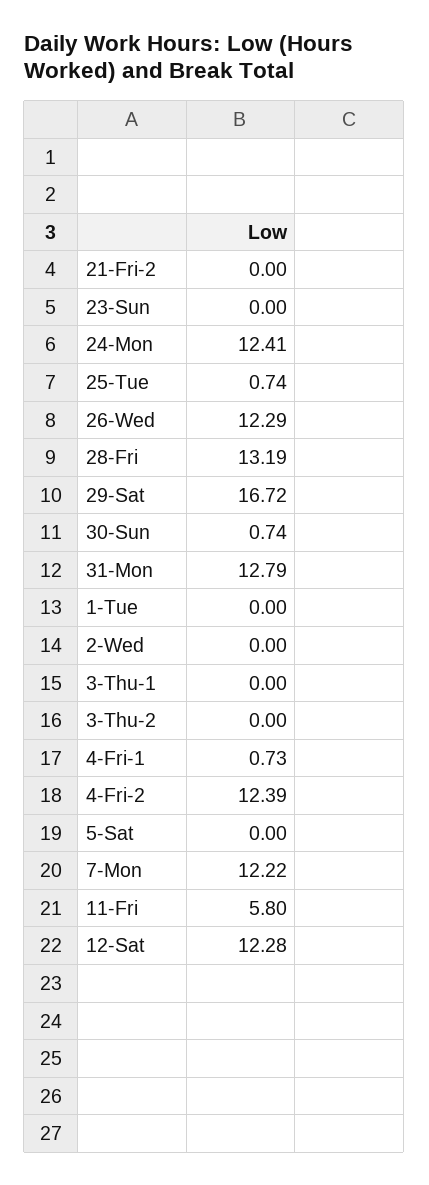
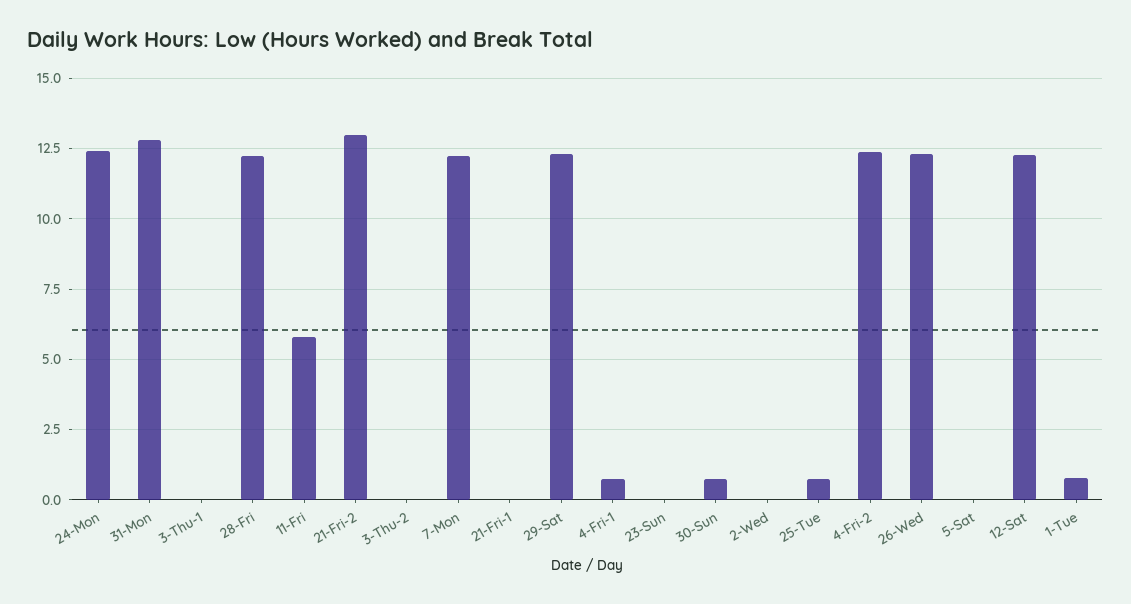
  {
-   "21-Fri-2": 0,
+   "21-Fri-2": 13,
    "23-Sun": 0,
    "24-Mon": 12.41,
    "25-Tue": 0.74,
    "26-Wed": 12.29,
-   "28-Fri": 13.19,
+   "28-Fri": 12.25,
-   "29-Sat": 16.72,
+   "29-Sat": 12.25,
    "30-Sun": 0.74,
    "31-Mon": 12.79,
-   "1-Tue": 0,
+   "1-Tue": 0.75,
    "2-Wed": 0,
    "3-Thu-1": 0,
    "3-Thu-2": 0,
    "4-Fri-1": 0.73,
    "4-Fri-2": 12.39,
    "5-Sat": 0,
    "7-Mon": 12.22,
    "11-Fri": 5.8,
-   "12-Sat": 12.28
+   "12-Sat": 12.28,
+   "21-Fri-1": 0
  }

